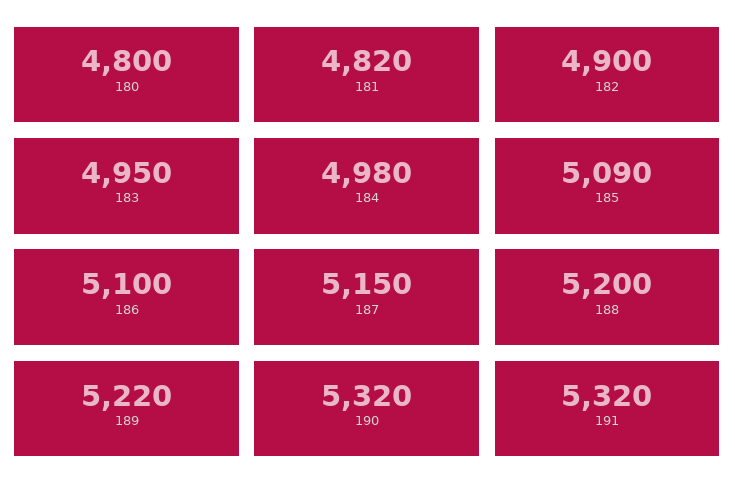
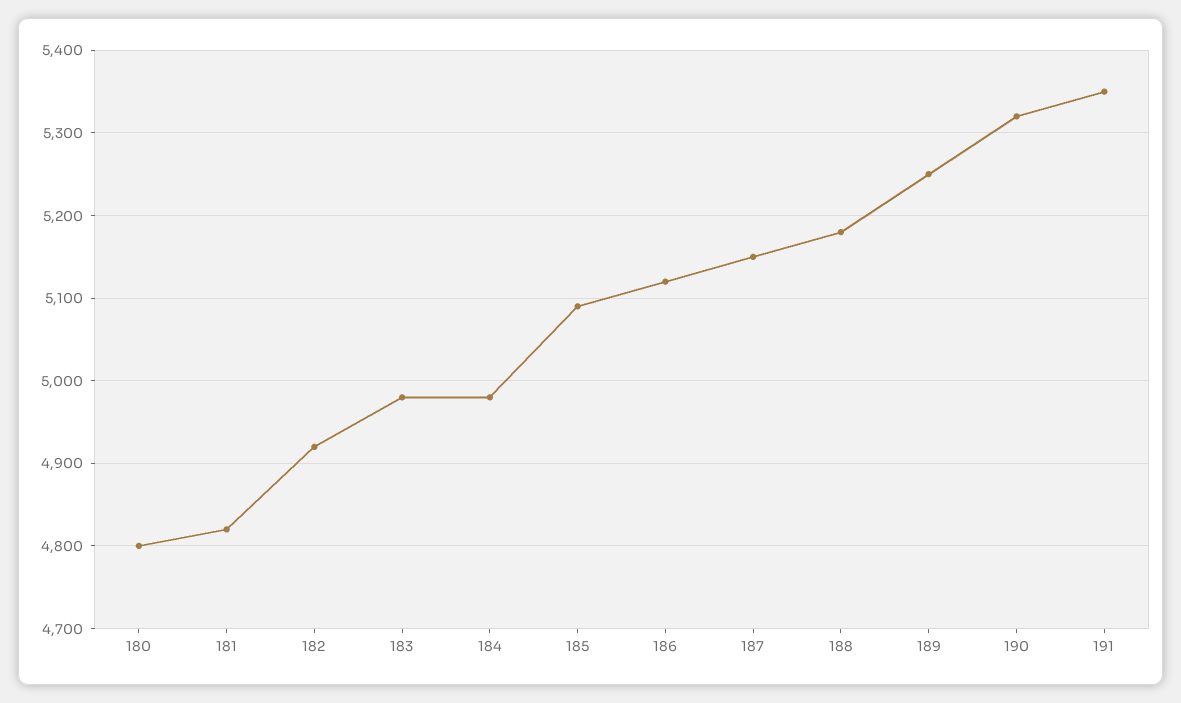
  {
    "180": 4800,
    "181": 4820,
-   "182": 4900,
+   "182": 4920,
-   "183": 4950,
+   "183": 4980,
    "184": 4980,
    "185": 5090,
-   "186": 5100,
+   "186": 5120,
    "187": 5150,
-   "188": 5200,
+   "188": 5180,
-   "189": 5220,
+   "189": 5250,
    "190": 5320,
-   "191": 5320
+   "191": 5350
  }

